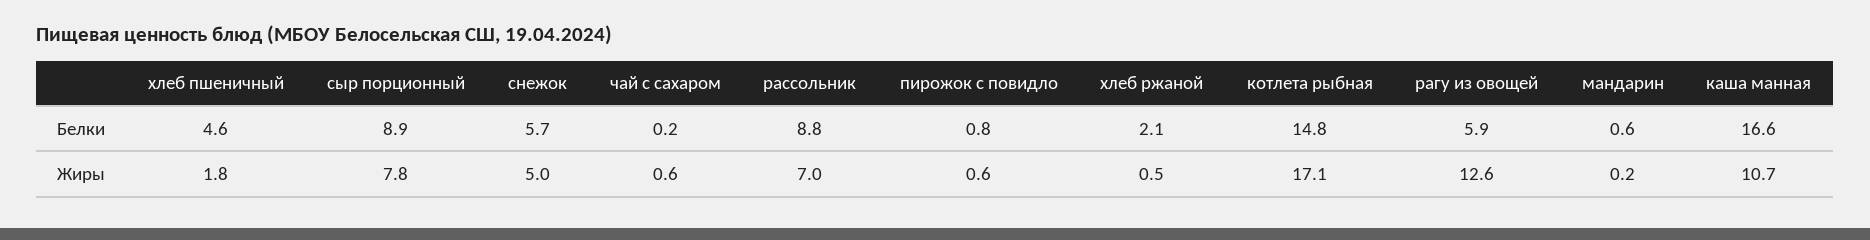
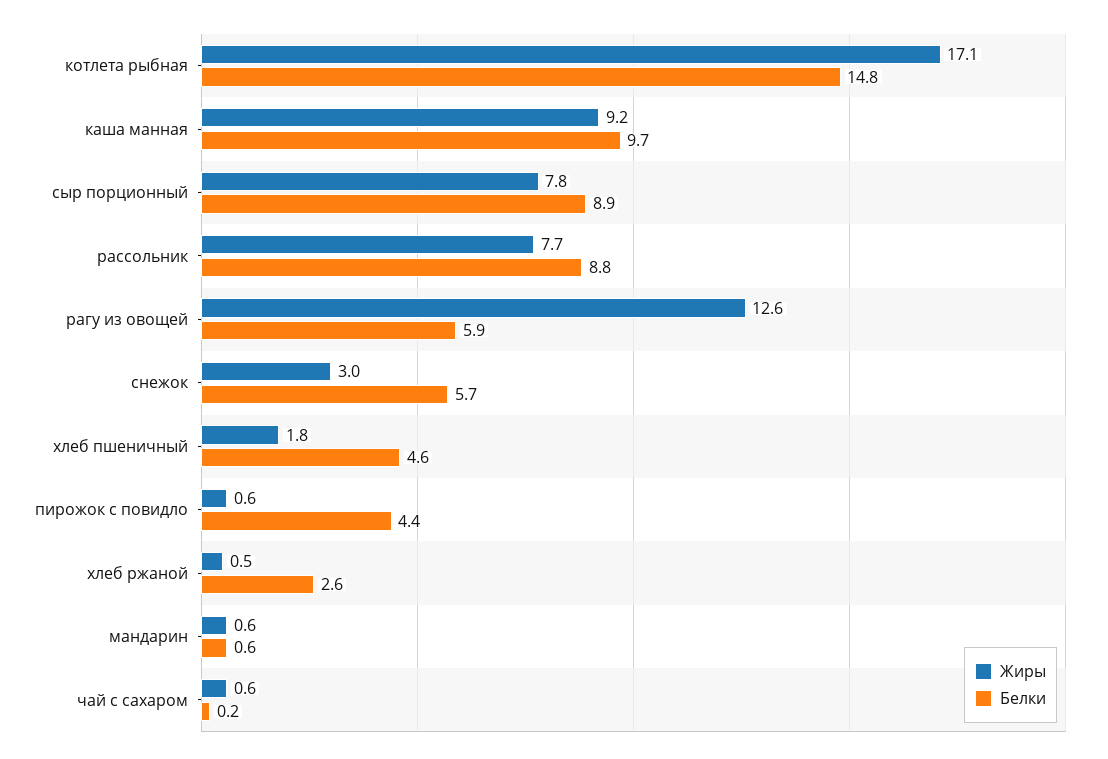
  {
    "Белки": {
      "хлеб пшеничный": 4.6,
      "сыр порционный": 8.9,
      "снежок": 5.7,
      "чай с сахаром": 0.2,
      "рассольник": 8.8,
-     "пирожок с повидло": 0.8,
+     "пирожок с повидло": 4.4,
-     "хлеб ржаной": 2.1,
+     "хлеб ржаной": 2.6,
      "котлета рыбная": 14.8,
      "рагу из овощей": 5.9,
      "мандарин": 0.6,
-     "каша манная": 16.6
+     "каша манная": 9.7
    },
    "Жиры": {
      "хлеб пшеничный": 1.8,
      "сыр порционный": 7.8,
-     "снежок": 5,
+     "снежок": 3,
      "чай с сахаром": 0.6,
-     "рассольник": 7,
+     "рассольник": 7.7,
      "пирожок с повидло": 0.6,
      "хлеб ржаной": 0.5,
      "котлета рыбная": 17.1,
      "рагу из овощей": 12.6,
-     "мандарин": 0.2,
+     "мандарин": 0.6,
-     "каша манная": 10.7
+     "каша манная": 9.2
    }
  }

